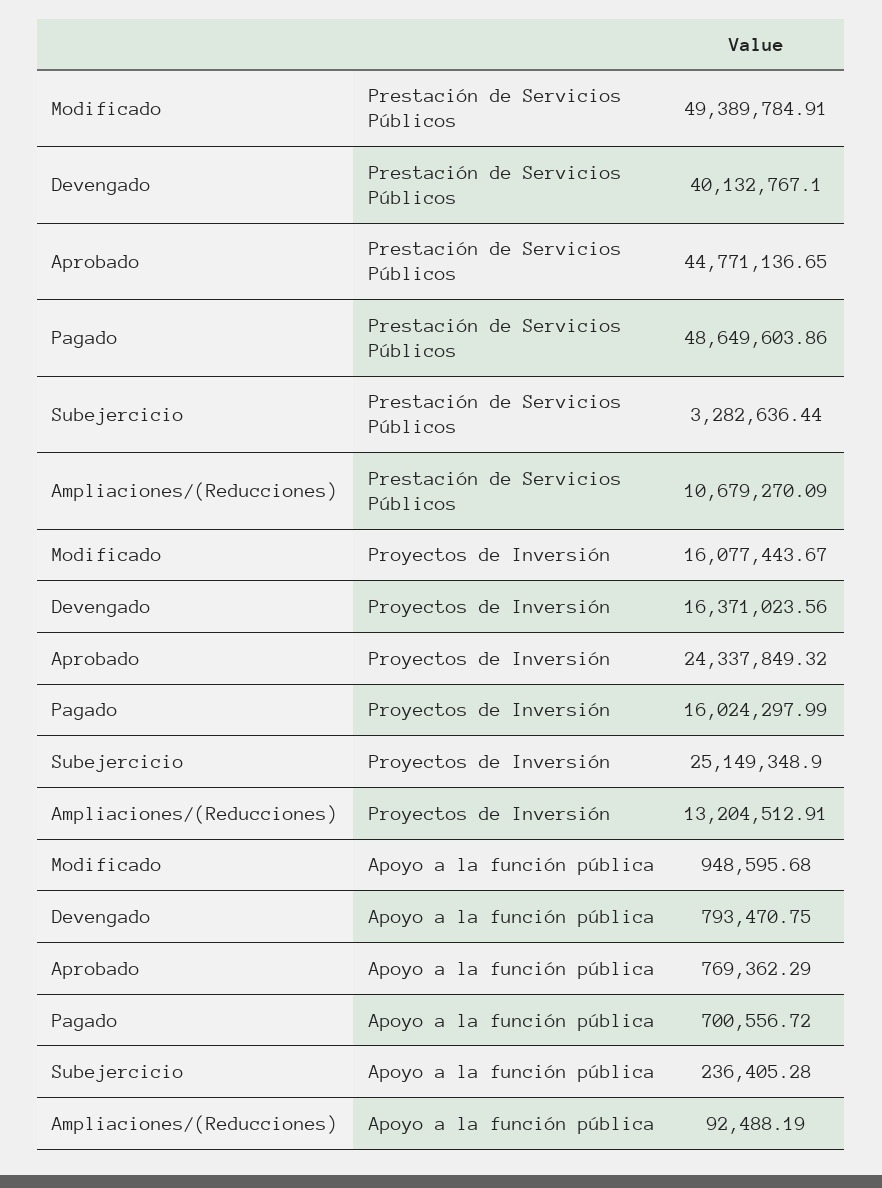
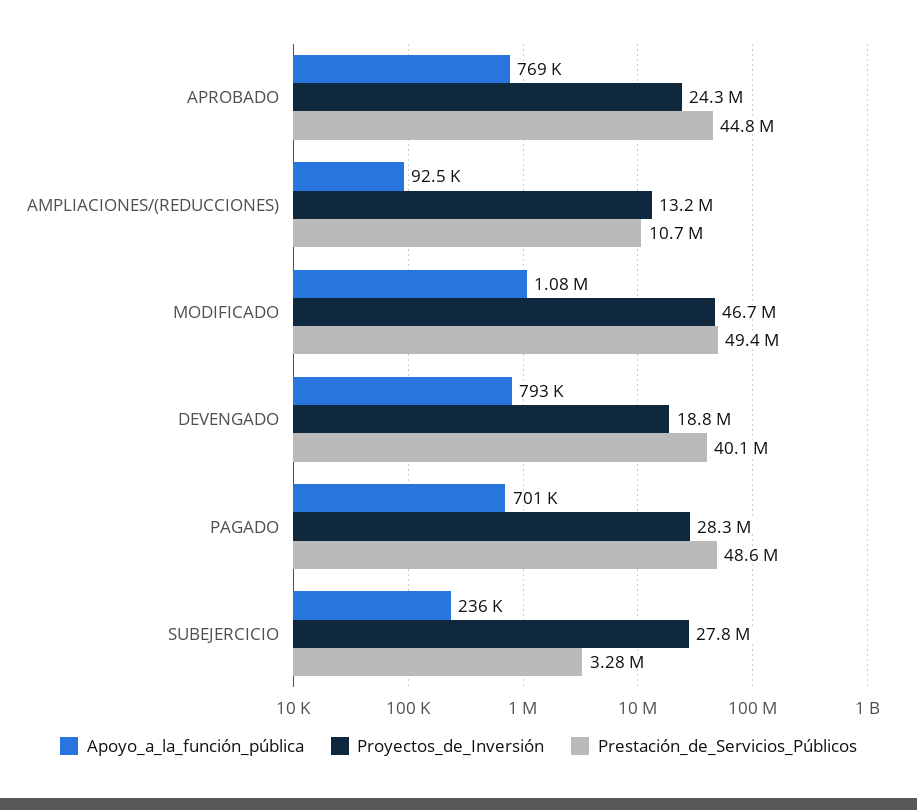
  {
    "Prestación de Servicios Públicos": {
      "Modificado": 49389784.91,
      "Devengado": 40132767.1,
      "Aprobado": 44771136.65,
      "Pagado": 48649603.86,
      "Subejercicio": 3282636.44,
      "Ampliaciones/(Reducciones)": 10679270.09
    },
    "Proyectos de Inversión": {
-     "Modificado": 16077443.67,
+     "Modificado": 46700000,
-     "Devengado": 16371023.56,
+     "Devengado": 18800000,
      "Aprobado": 24337849.32,
-     "Pagado": 16024297.99,
+     "Pagado": 28300000,
-     "Subejercicio": 25149348.9,
+     "Subejercicio": 27800000,
      "Ampliaciones/(Reducciones)": 13204512.91
    },
    "Apoyo a la función pública": {
-     "Modificado": 948595.68,
+     "Modificado": 1080000,
      "Devengado": 793470.75,
      "Aprobado": 769362.29,
      "Pagado": 700556.72,
      "Subejercicio": 236405.28,
      "Ampliaciones/(Reducciones)": 92488.19
    }
  }

